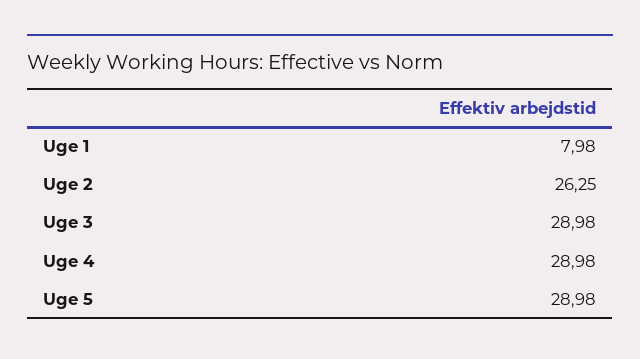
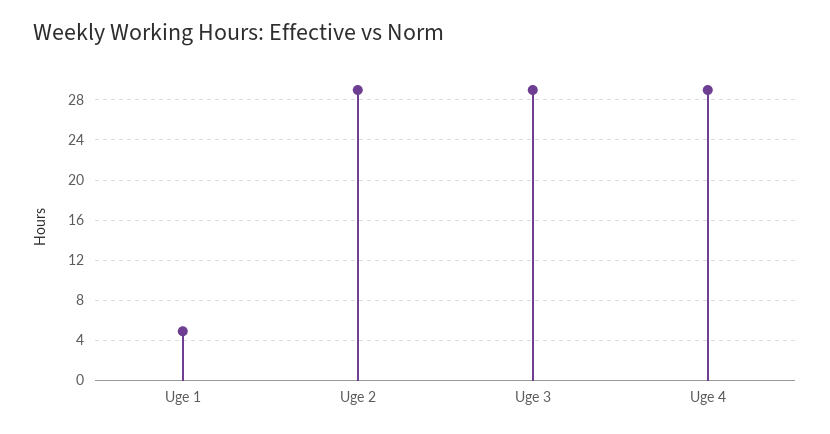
  {
-   "Uge 1": 7.98,
+   "Uge 1": 5,
-   "Uge 2": 26.25,
+   "Uge 2": 29,
    "Uge 3": 28.98,
-   "Uge 4": 28.98,
+   "Uge 4": 28.98
-   "Uge 5": 28.98
  }

